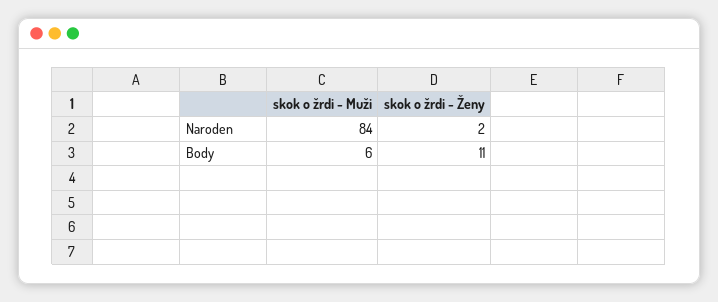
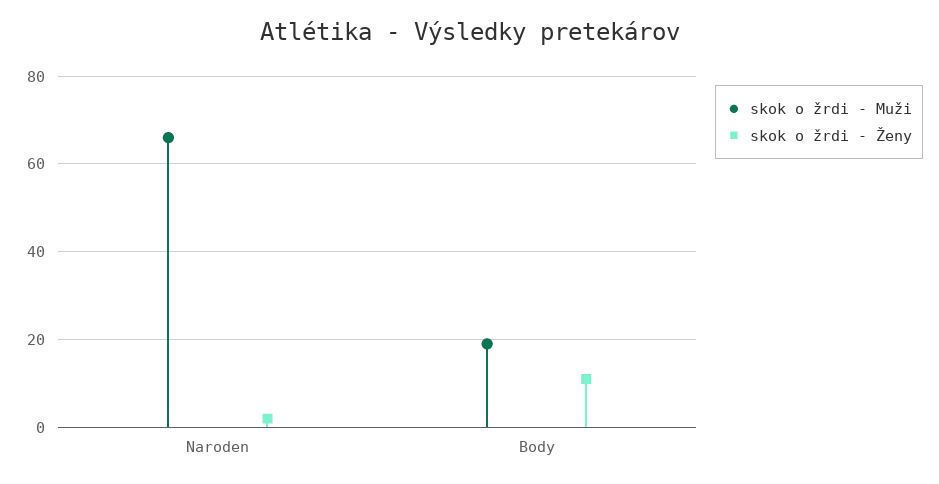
  {
    "skok o žrdi - Muži": {
-     "Naroden": 84,
+     "Naroden": 65,
-     "Body": 6
+     "Body": 20
    },
    "skok o žrdi - Ženy": {
      "Naroden": 2,
      "Body": 11
    }
  }

